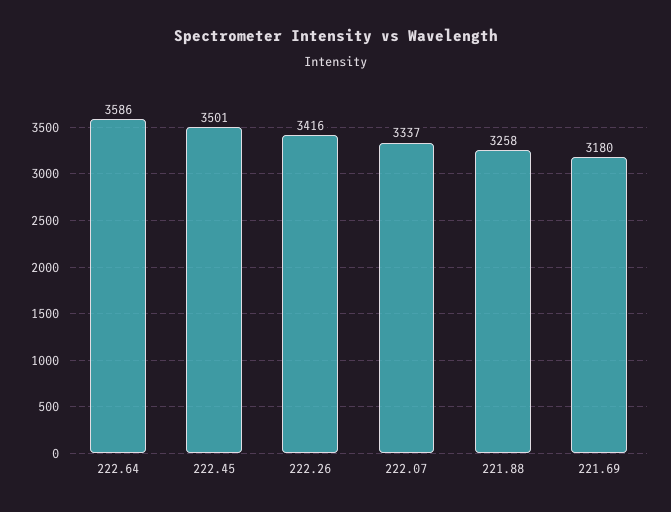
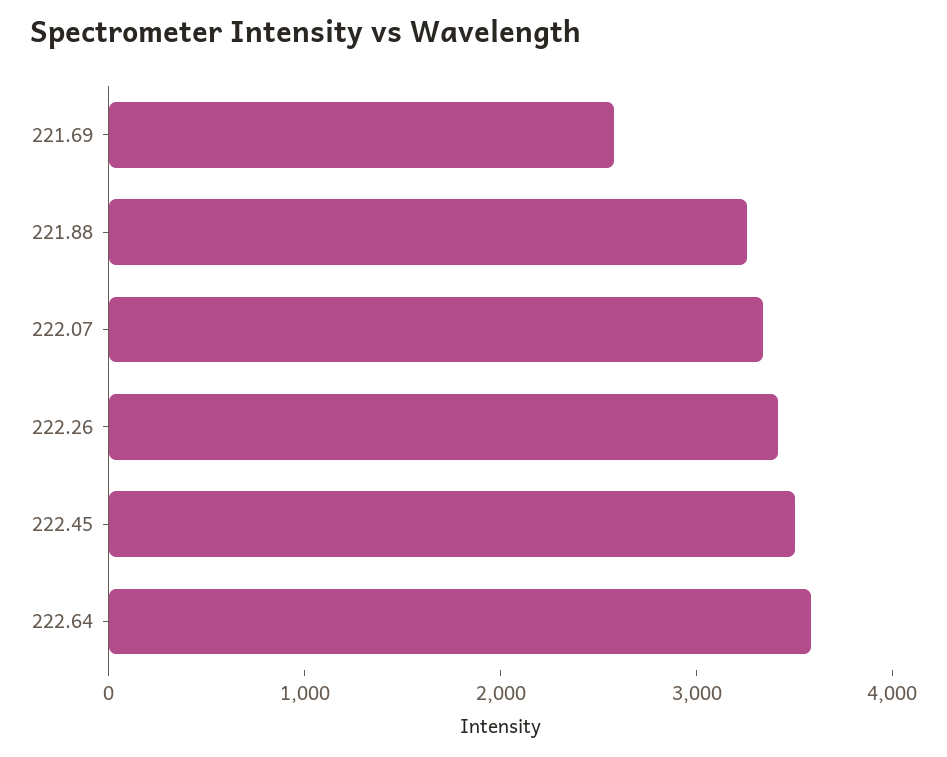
  {
    "222.64": 3586,
    "222.45": 3501,
    "222.26": 3416,
    "222.07": 3337,
    "221.88": 3258,
-   "221.69": 3180
+   "221.69": 2600
  }

